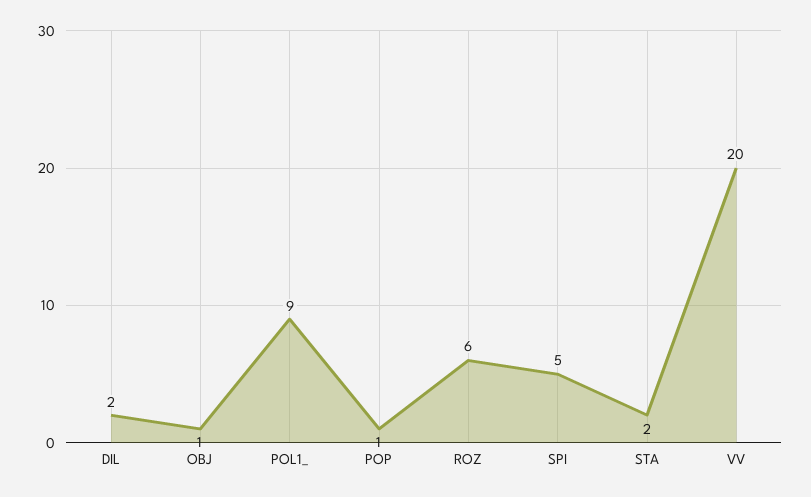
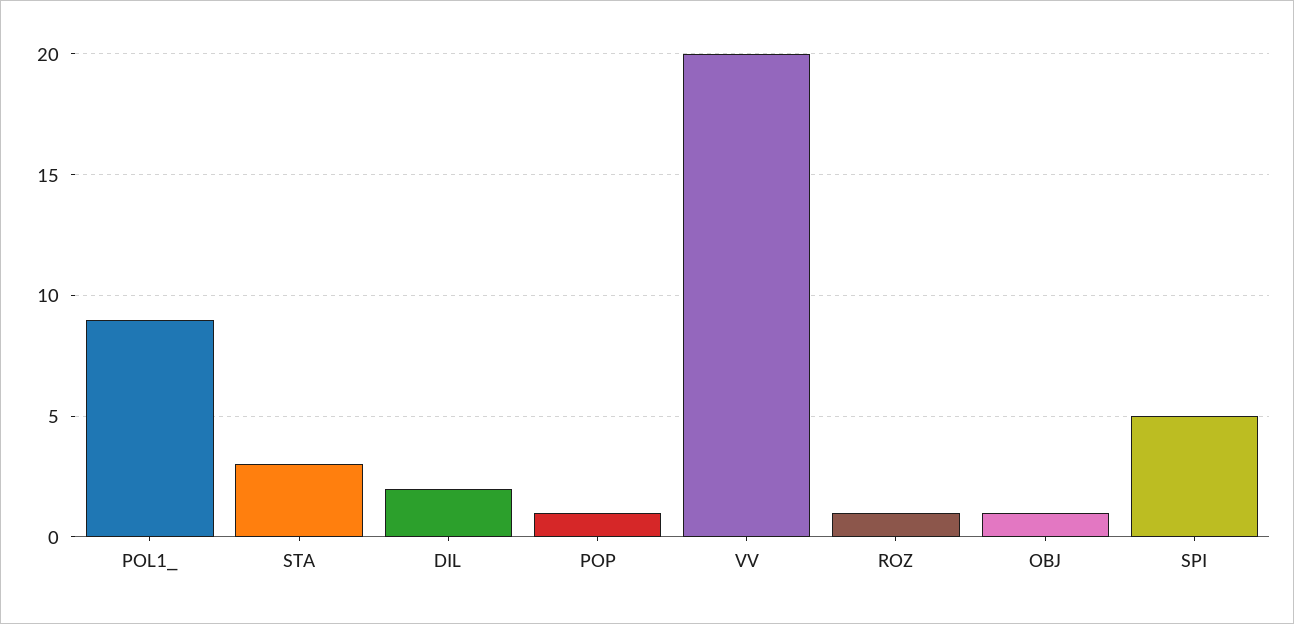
  {
    "DIL": 2,
    "OBJ": 1,
    "POL1_": 9,
    "POP": 1,
-   "ROZ": 6,
+   "ROZ": 1,
    "SPI": 5,
-   "STA": 2,
+   "STA": 3,
    "VV": 20
  }

